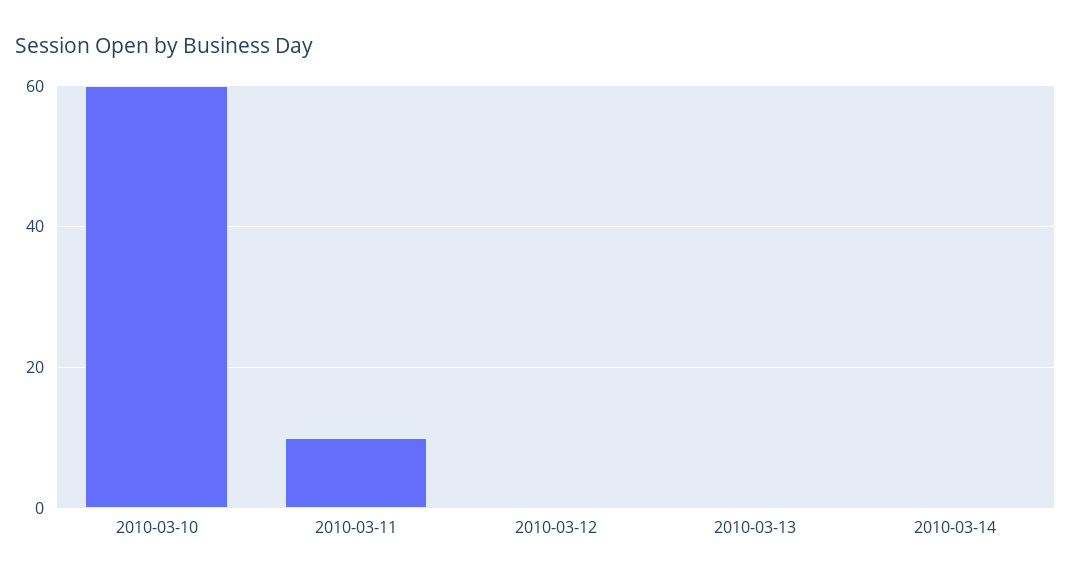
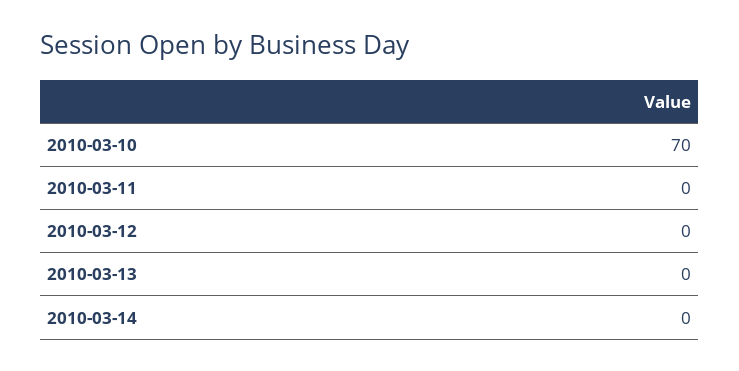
  {
-   "2010-03-10": 60,
+   "2010-03-10": 70,
-   "2010-03-11": 10,
+   "2010-03-11": 0,
    "2010-03-12": 0,
    "2010-03-13": 0,
    "2010-03-14": 0
  }

